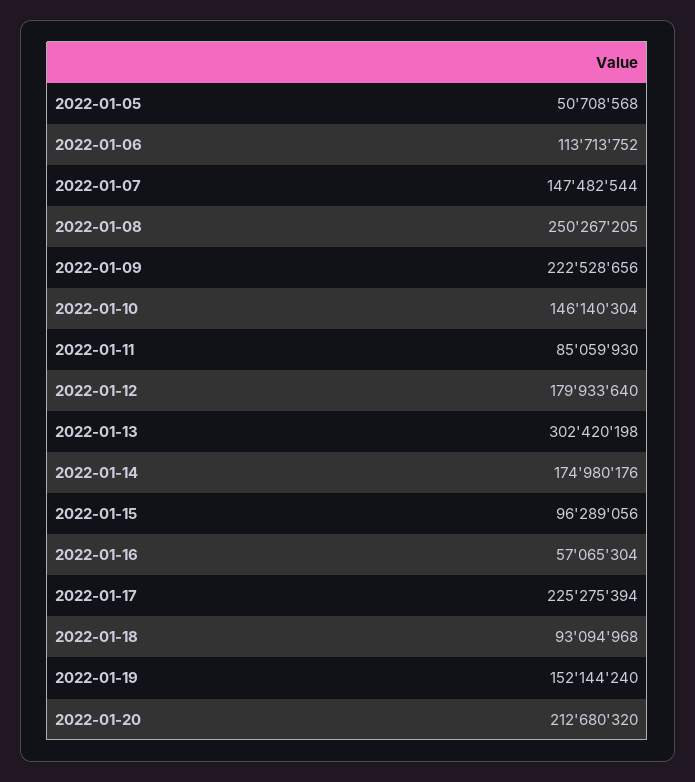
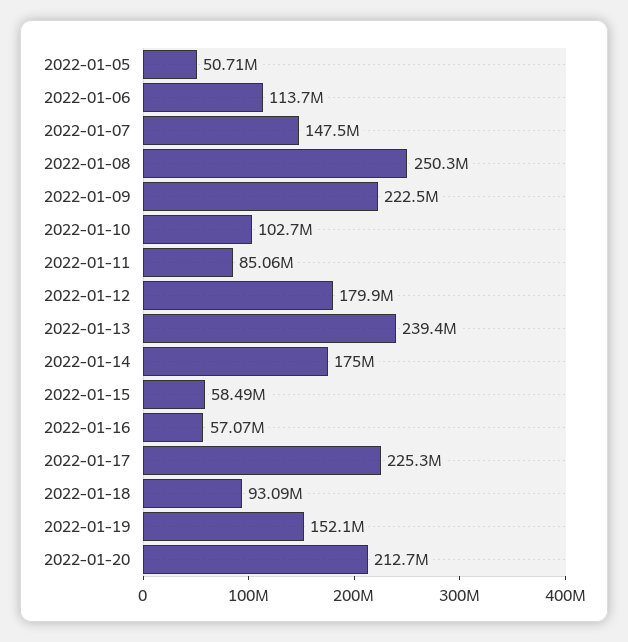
  {
    "2022-01-05": 50708568,
    "2022-01-06": 113713752,
    "2022-01-07": 147482544,
    "2022-01-08": 250267205,
    "2022-01-09": 222528656,
-   "2022-01-10": 146140304,
+   "2022-01-10": 102700000,
    "2022-01-11": 85059930,
    "2022-01-12": 179933640,
-   "2022-01-13": 302420198,
+   "2022-01-13": 239400000,
    "2022-01-14": 174980176,
-   "2022-01-15": 96289056,
+   "2022-01-15": 58490000,
    "2022-01-16": 57065304,
    "2022-01-17": 225275394,
    "2022-01-18": 93094968,
    "2022-01-19": 152144240,
    "2022-01-20": 212680320
  }

